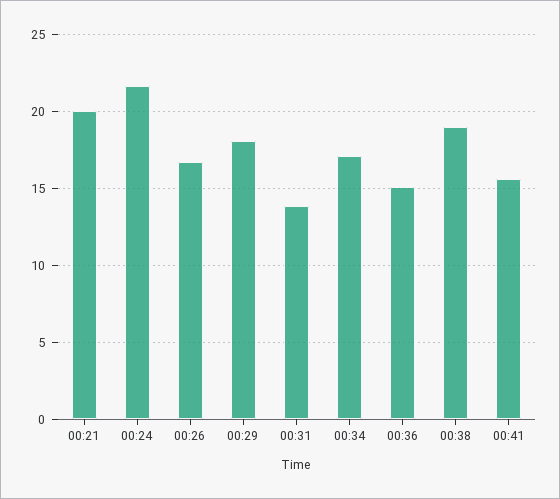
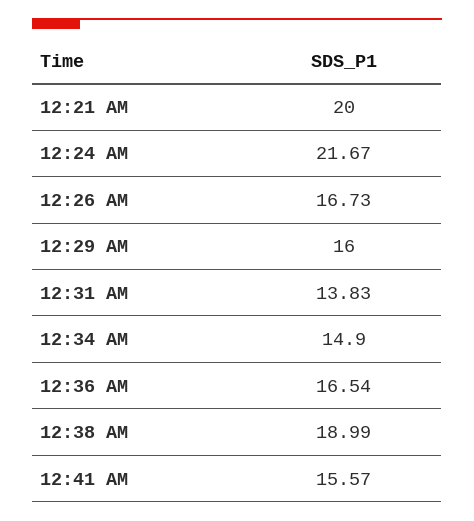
  {
    "00:21": 20,
    "00:24": 21.67,
    "00:26": 16.73,
-   "00:29": 18,
+   "00:29": 16,
    "00:31": 13.83,
-   "00:34": 17,
+   "00:34": 14.9,
-   "00:36": 15,
+   "00:36": 16.54,
    "00:38": 18.99,
    "00:41": 15.57
  }

